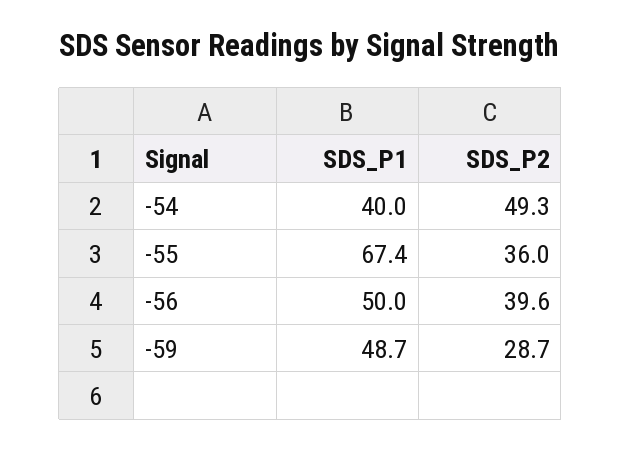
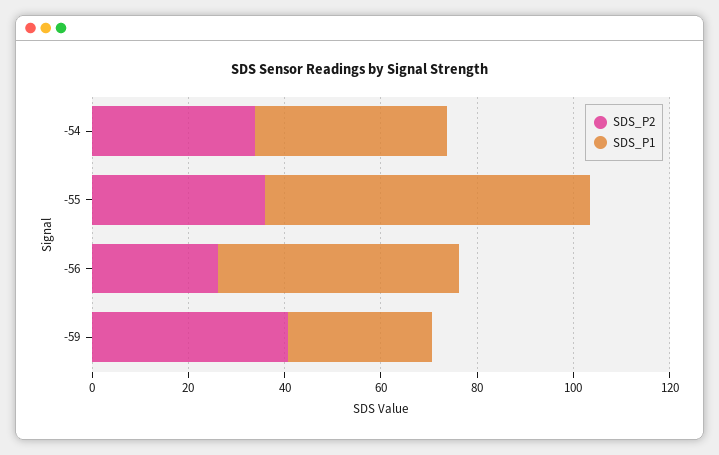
  {
    "SDS_P1": {
      "-54": 40,
      "-55": 67.4,
      "-56": 50,
-     "-59": 48.7
+     "-59": 30
    },
    "SDS_P2": {
-     "-54": 49.3,
+     "-54": 35,
      "-55": 36,
-     "-56": 39.6,
+     "-56": 25,
-     "-59": 28.7
+     "-59": 40
    }
  }

